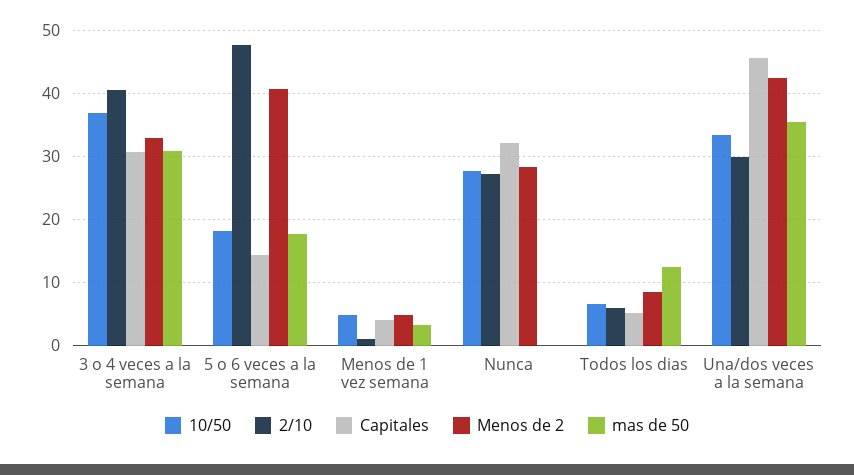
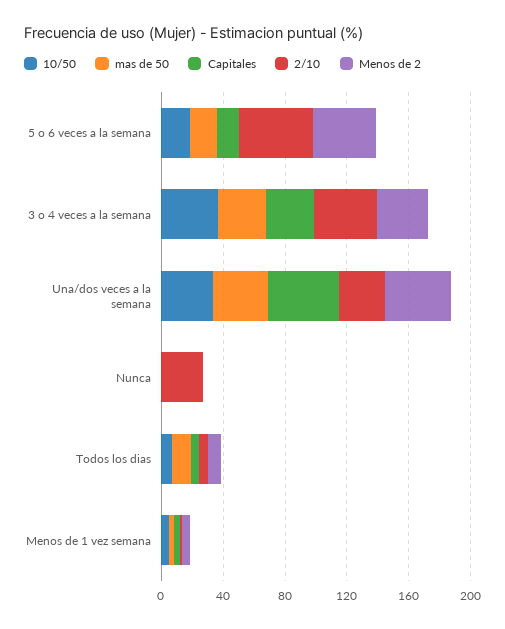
  {
    "10/50": {
      "3 o 4 veces a la semana": 37,
      "5 o 6 veces a la semana": 18,
      "Menos de 1 vez semana": 5,
-     "Nunca": 28,
+     "Nunca": 0,
      "Todos los dias": 7,
      "Una/dos veces a la semana": 33
    },
    "2/10": {
      "3 o 4 veces a la semana": 41,
      "5 o 6 veces a la semana": 48,
      "Menos de 1 vez semana": 1,
      "Nunca": 27,
      "Todos los dias": 6,
      "Una/dos veces a la semana": 30
    },
    "Capitales": {
      "3 o 4 veces a la semana": 31,
      "5 o 6 veces a la semana": 14,
      "Menos de 1 vez semana": 4,
-     "Nunca": 32,
+     "Nunca": 0,
      "Todos los dias": 5,
      "Una/dos veces a la semana": 46
    },
    "Menos de 2": {
      "3 o 4 veces a la semana": 33,
      "5 o 6 veces a la semana": 41,
      "Menos de 1 vez semana": 5,
-     "Nunca": 28,
+     "Nunca": 0,
      "Todos los dias": 9,
      "Una/dos veces a la semana": 42
    },
    "mas de 50": {
      "3 o 4 veces a la semana": 31,
      "5 o 6 veces a la semana": 18,
      "Menos de 1 vez semana": 3,
      "Nunca": 0,
      "Todos los dias": 12,
      "Una/dos veces a la semana": 36
    }
  }

